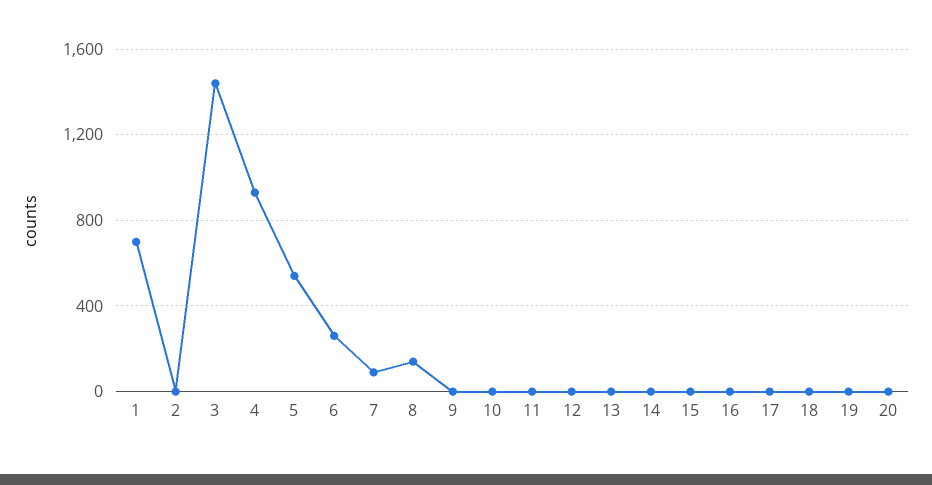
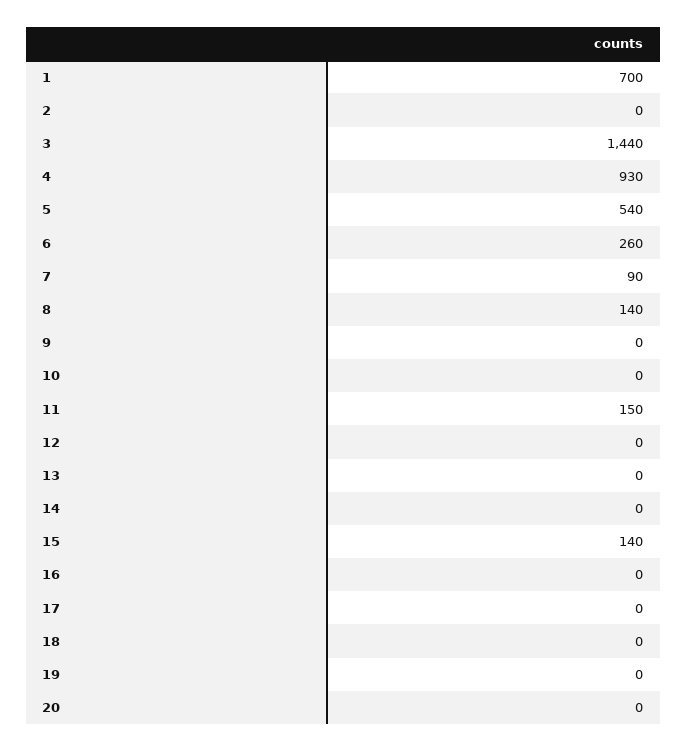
  {
    "1": 700,
    "2": 0,
    "3": 1440,
    "4": 930,
    "5": 540,
    "6": 260,
    "7": 90,
    "8": 140,
    "9": 0,
    "10": 0,
-   "11": 0,
+   "11": 150,
    "12": 0,
    "13": 0,
    "14": 0,
-   "15": 0,
+   "15": 140,
    "16": 0,
    "17": 0,
    "18": 0,
    "19": 0,
    "20": 0
  }

